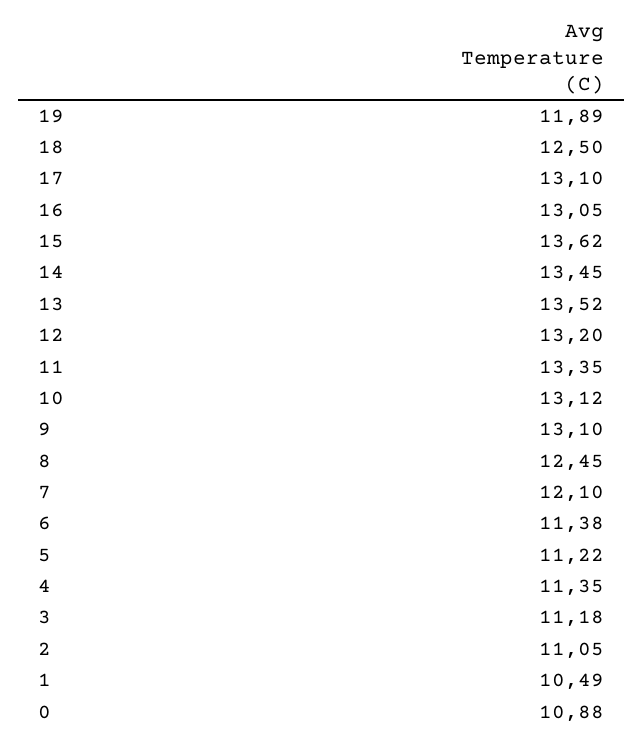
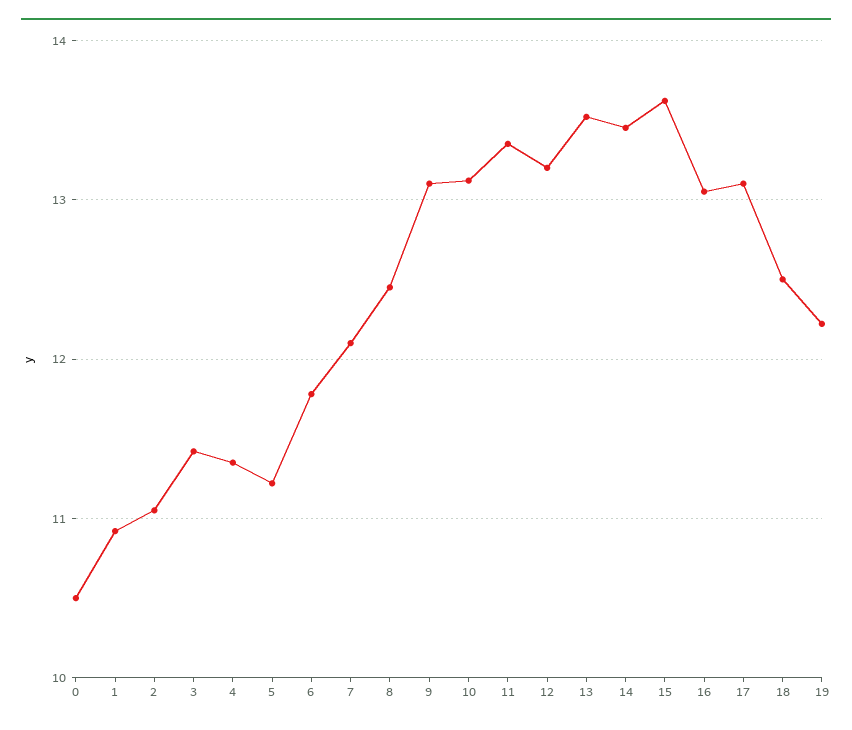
  {
-   "19": 11.89,
+   "19": 12.2,
    "18": 12.5,
    "17": 13.1,
    "16": 13.05,
    "15": 13.62,
    "14": 13.45,
    "13": 13.52,
    "12": 13.2,
    "11": 13.35,
    "10": 13.12,
    "9": 13.1,
    "8": 12.45,
    "7": 12.1,
-   "6": 11.38,
+   "6": 11.8,
    "5": 11.22,
    "4": 11.35,
-   "3": 11.18,
+   "3": 11.4,
    "2": 11.05,
-   "1": 10.49,
+   "1": 10.9,
-   "0": 10.88
+   "0": 10.5
  }

